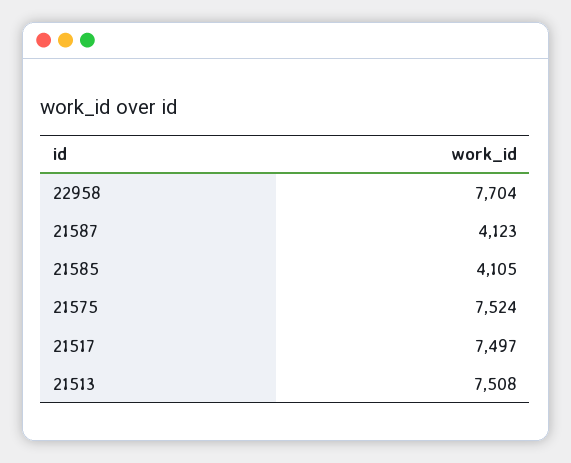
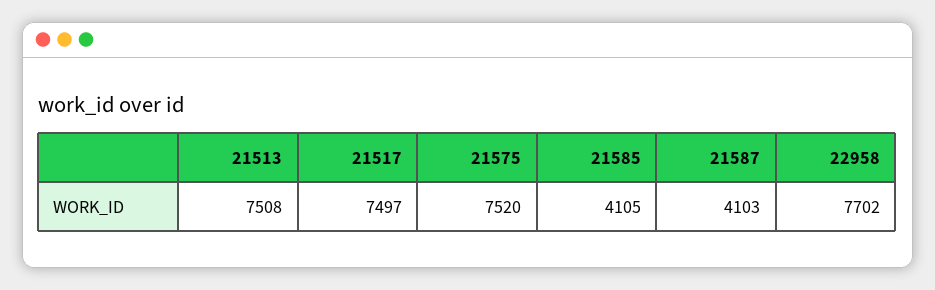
  {
-   "22958": 7704,
+   "22958": 7702,
-   "21587": 4123,
+   "21587": 4103,
    "21585": 4105,
-   "21575": 7524,
+   "21575": 7520,
    "21517": 7497,
    "21513": 7508
  }

